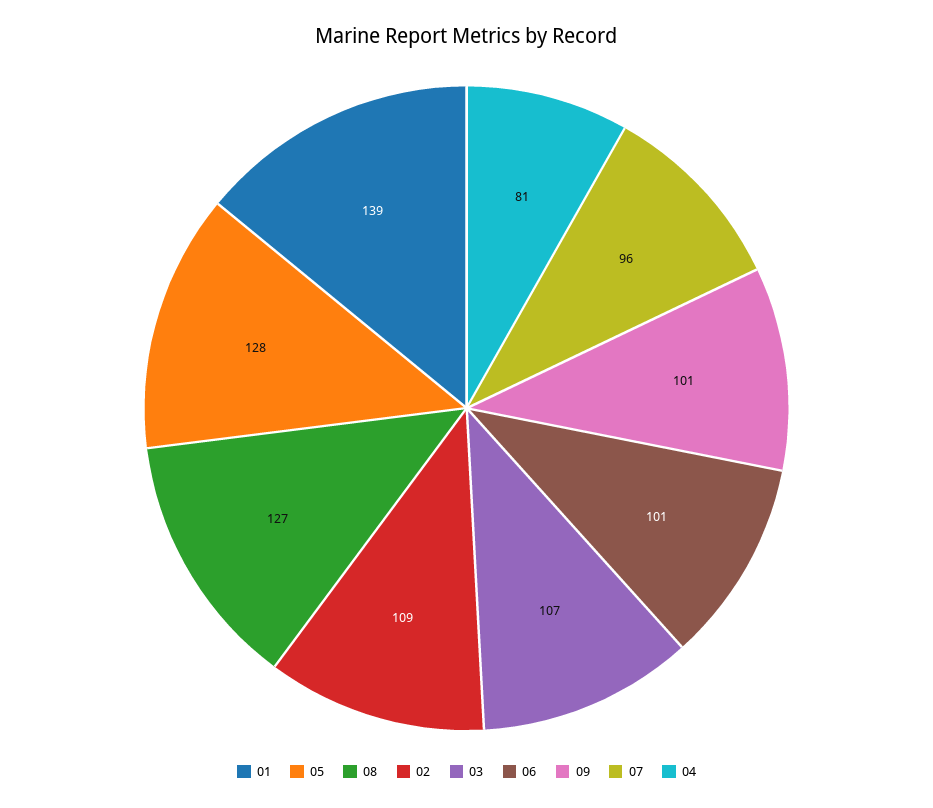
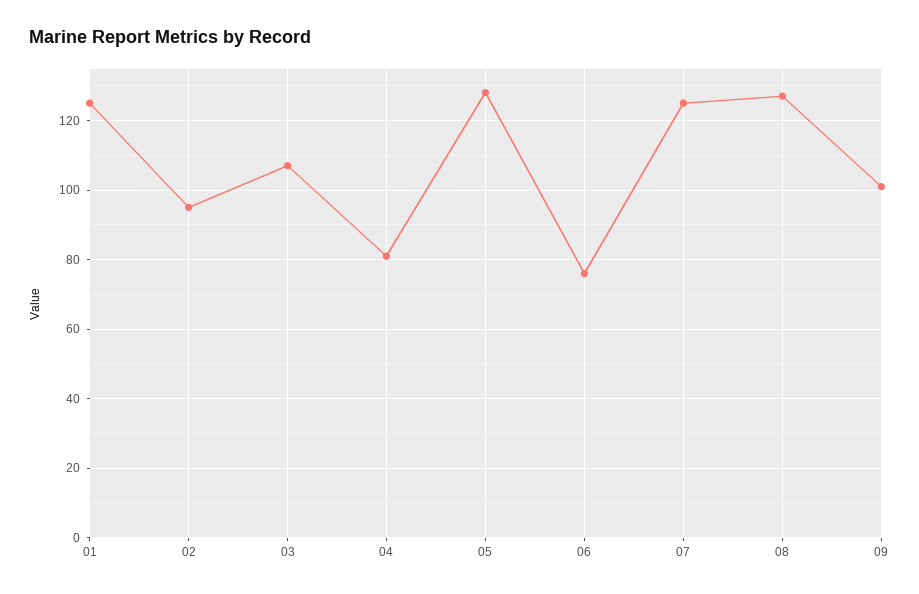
  {
-   "01": 139,
+   "01": 125,
    "05": 128,
    "08": 127,
-   "02": 109,
+   "02": 95,
    "03": 107,
-   "06": 101,
+   "06": 75,
    "09": 101,
-   "07": 96,
+   "07": 125,
    "04": 81
  }

